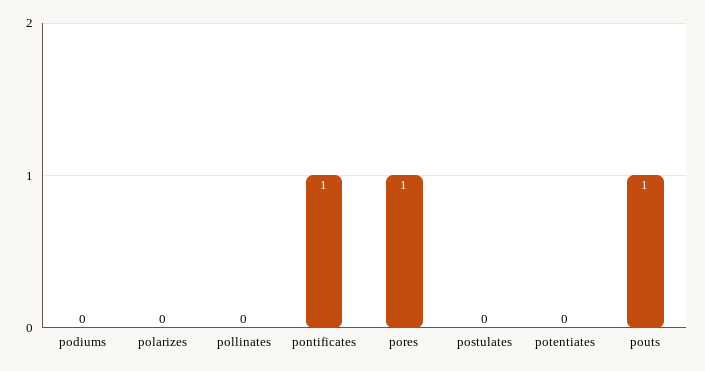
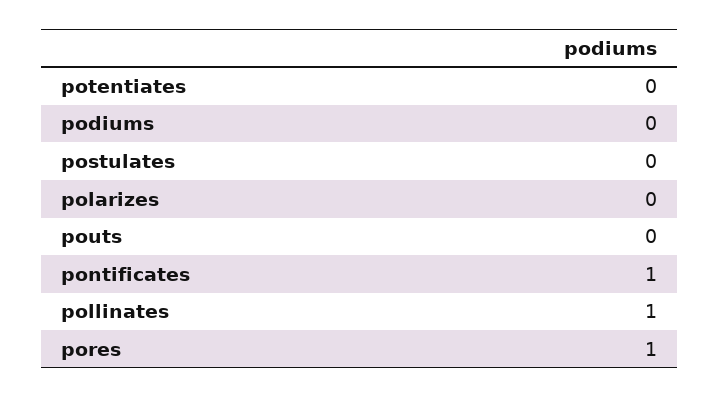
  {
    "podiums": 0,
    "polarizes": 0,
-   "pollinates": 0,
+   "pollinates": 1,
    "pontificates": 1,
    "pores": 1,
    "postulates": 0,
    "potentiates": 0,
-   "pouts": 1
+   "pouts": 0
  }

